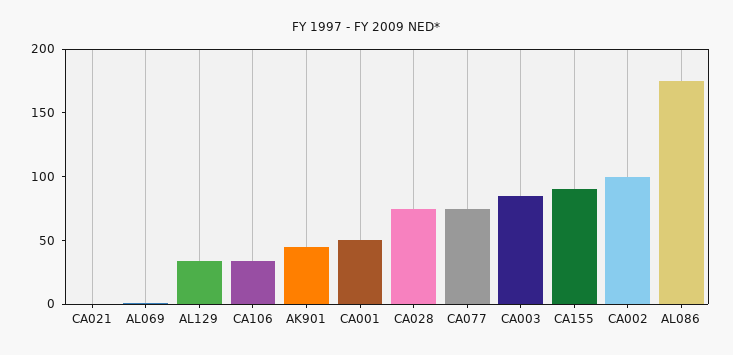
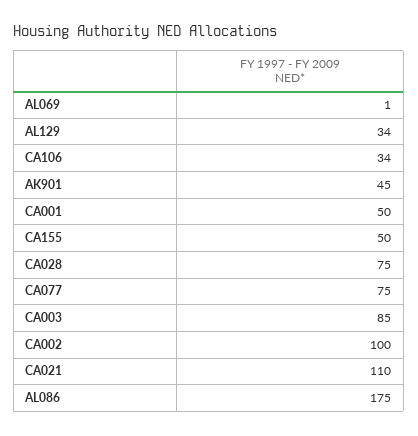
  {
-   "CA021": 0,
+   "CA021": 110,
    "AL069": 1,
    "AL129": 34,
    "CA106": 34,
    "AK901": 45,
    "CA001": 50,
    "CA028": 75,
    "CA077": 75,
    "CA003": 85,
-   "CA155": 90,
+   "CA155": 50,
    "CA002": 100,
    "AL086": 175
  }

